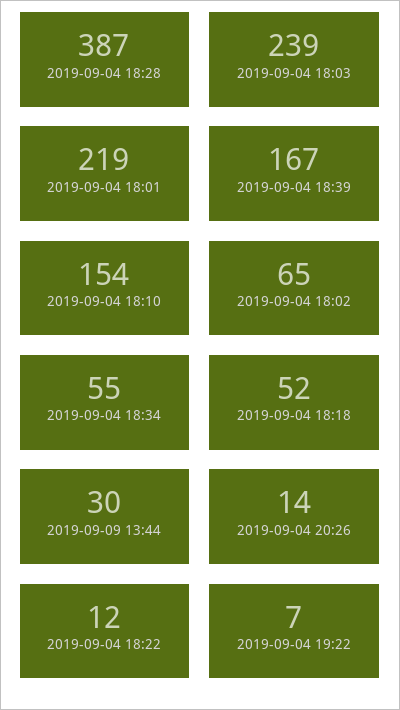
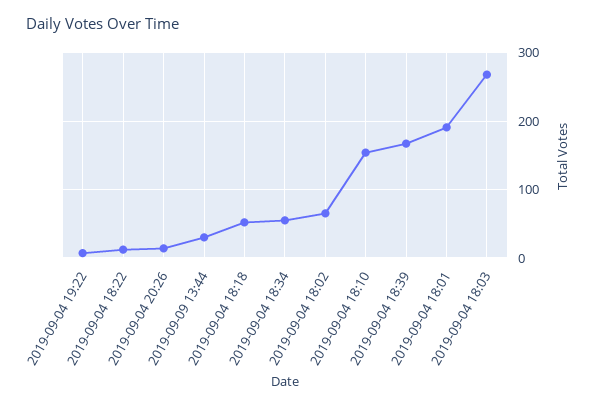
  {
-   "2019-09-04 18:28": 387,
-   "2019-09-04 18:03": 239,
+   "2019-09-04 18:03": 270,
-   "2019-09-04 18:01": 219,
+   "2019-09-04 18:01": 190,
    "2019-09-04 18:39": 167,
    "2019-09-04 18:10": 154,
    "2019-09-04 18:02": 65,
    "2019-09-04 18:34": 55,
    "2019-09-04 18:18": 52,
    "2019-09-09 13:44": 30,
    "2019-09-04 20:26": 14,
    "2019-09-04 18:22": 12,
    "2019-09-04 19:22": 7
  }

